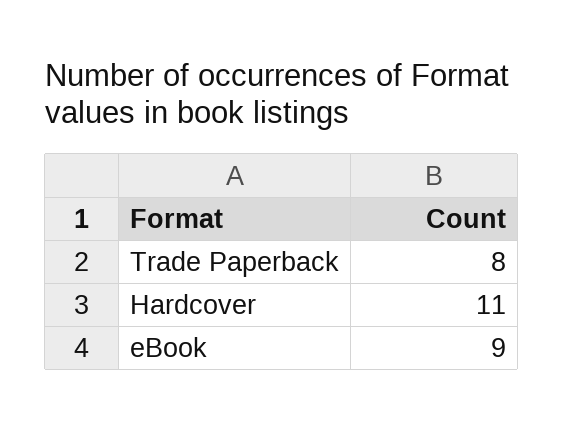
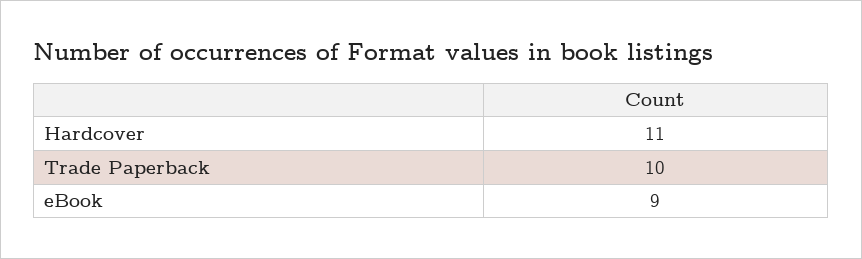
  {
-   "Trade Paperback": 8,
+   "Trade Paperback": 10,
    "Hardcover": 11,
    "eBook": 9
  }

